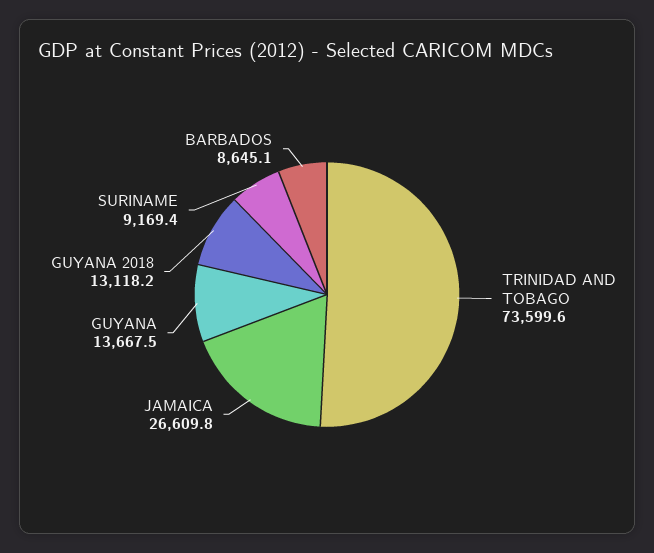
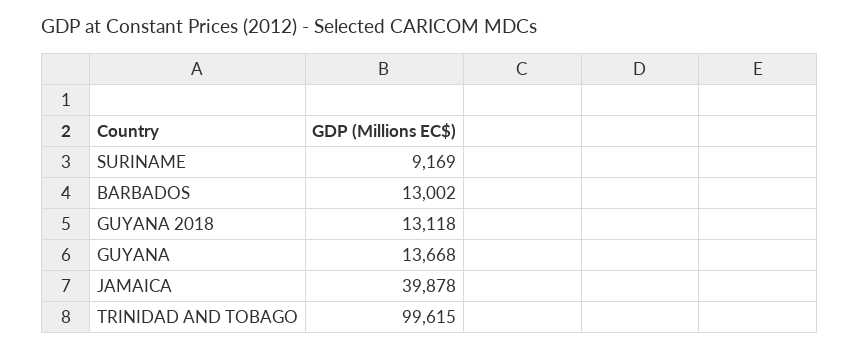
  {
-   "TRINIDAD AND TOBAGO": 73599.6,
+   "TRINIDAD AND TOBAGO": 99615,
-   "JAMAICA": 26609.8,
+   "JAMAICA": 39878,
    "GUYANA": 13667.5,
    "GUYANA 2018": 13118.2,
    "SURINAME": 9169.4,
-   "BARBADOS": 8645.1
+   "BARBADOS": 13002
  }

